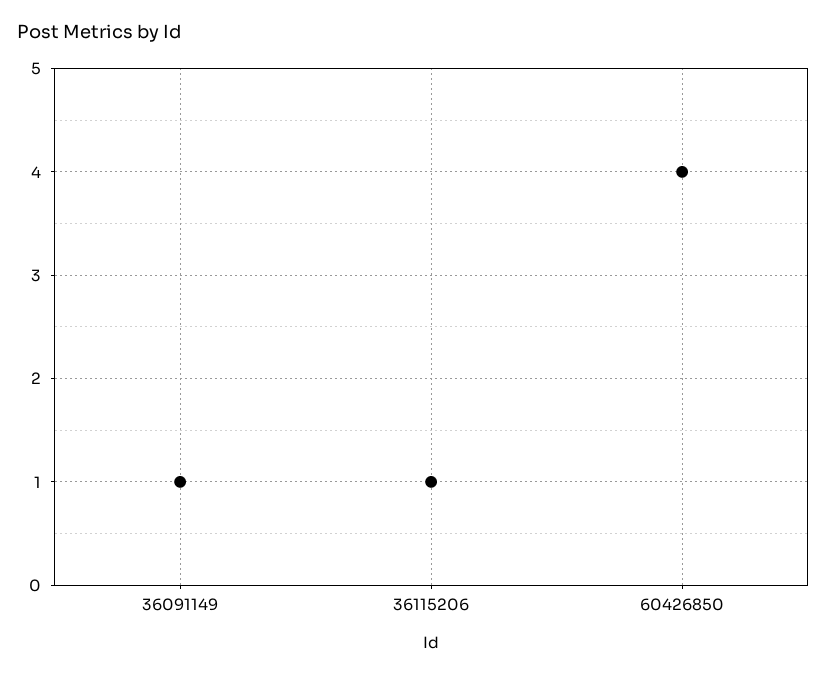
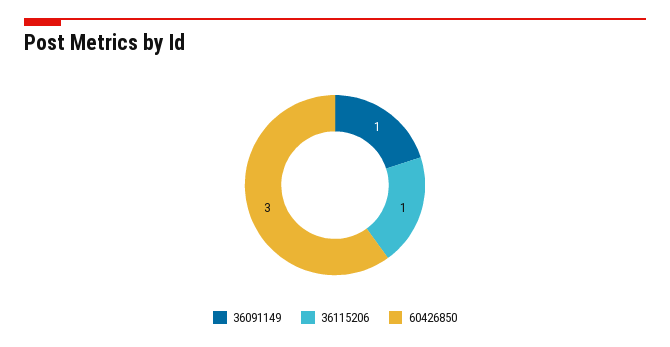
  {
    "36091149": 1,
    "36115206": 1,
-   "60426850": 4
+   "60426850": 3
  }

